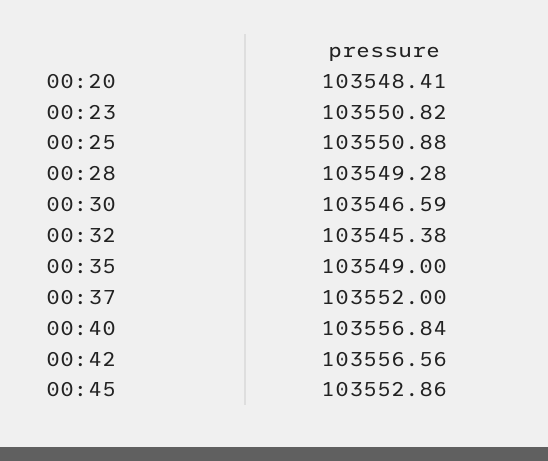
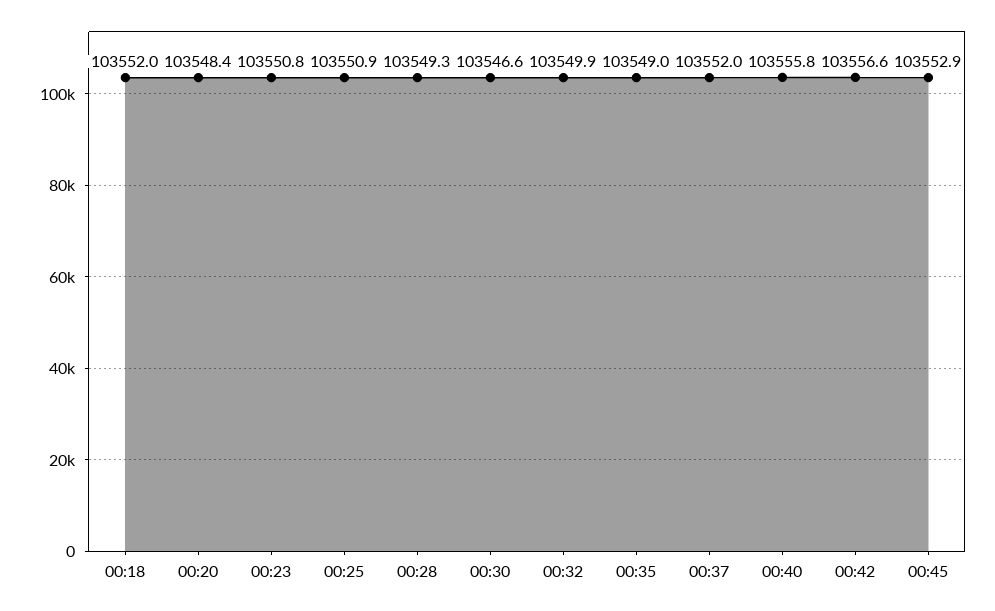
  {
    "00:20": 103548.41,
    "00:23": 103550.82,
    "00:25": 103550.88,
    "00:28": 103549.28,
    "00:30": 103546.59,
-   "00:32": 103545.38,
+   "00:32": 103549.9,
    "00:35": 103549,
    "00:37": 103552,
-   "00:40": 103556.84,
+   "00:40": 103555.8,
    "00:42": 103556.56,
-   "00:45": 103552.86
+   "00:45": 103552.86,
+   "00:18": 103552
  }

